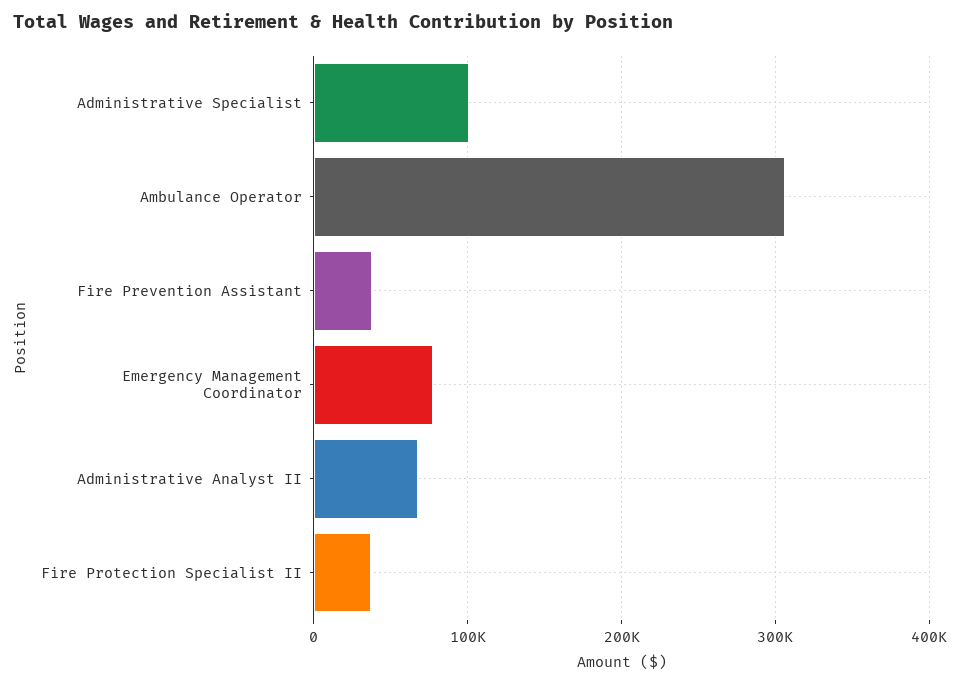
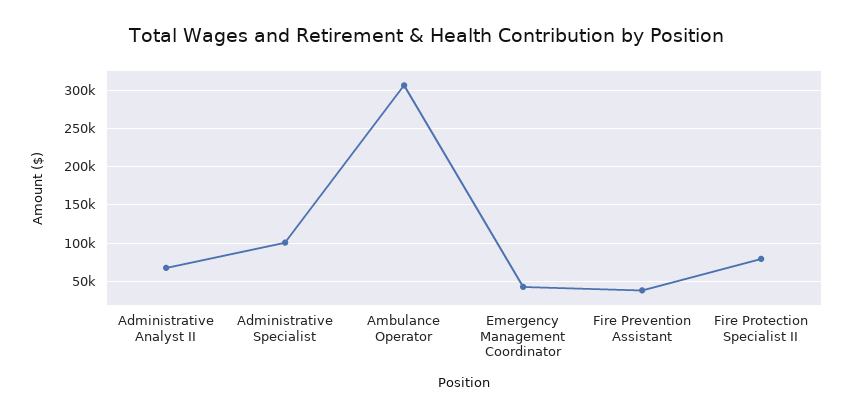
  {
    "Administrative Specialist": 100000,
    "Ambulance Operator": 310000,
    "Fire Prevention Assistant": 40000,
-   "Emergency Management Coordinator": 80000,
+   "Emergency Management Coordinator": 40000,
    "Administrative Analyst II": 70000,
-   "Fire Protection Specialist II": 40000
+   "Fire Protection Specialist II": 80000
  }

